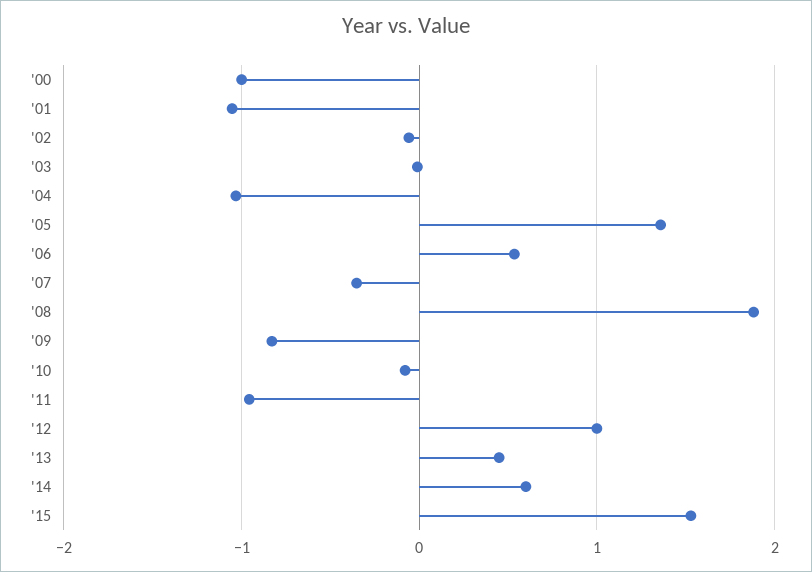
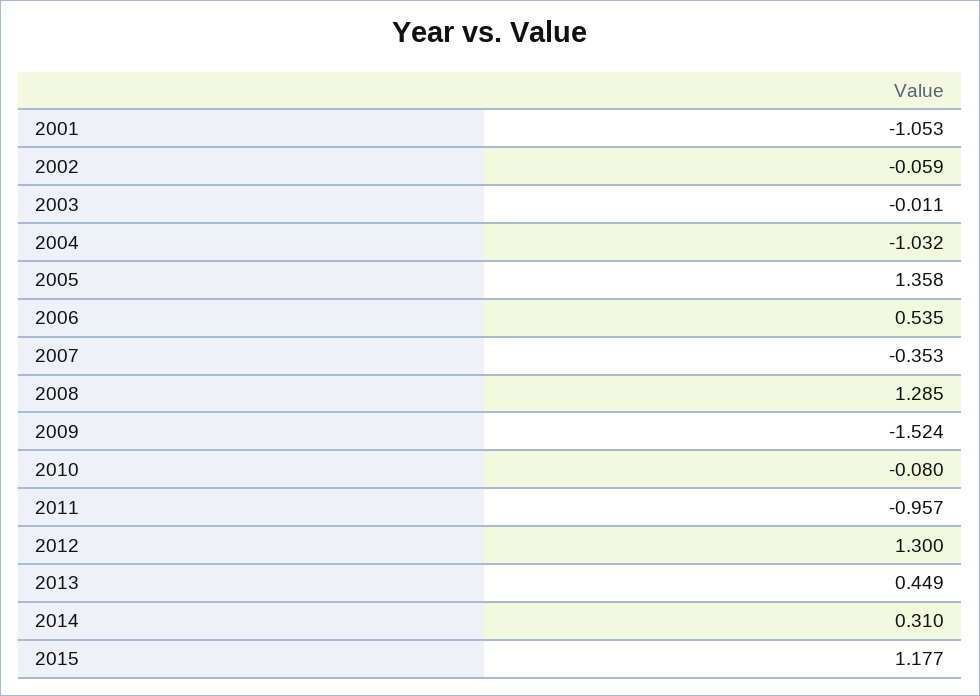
  {
-   "'00": -1,
    "'01": -1.053,
    "'02": -0.059,
    "'03": -0.011,
    "'04": -1.032,
    "'05": 1.358,
    "'06": 0.535,
    "'07": -0.353,
-   "'08": 1.9,
+   "'08": 1.285,
-   "'09": -0.8,
+   "'09": -1.524,
    "'10": -0.08,
    "'11": -0.957,
-   "'12": 1,
+   "'12": 1.3,
    "'13": 0.449,
-   "'14": 0.6,
+   "'14": 0.31,
-   "'15": 1.5
+   "'15": 1.177
  }

